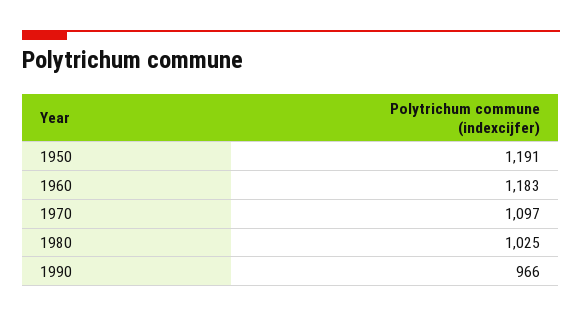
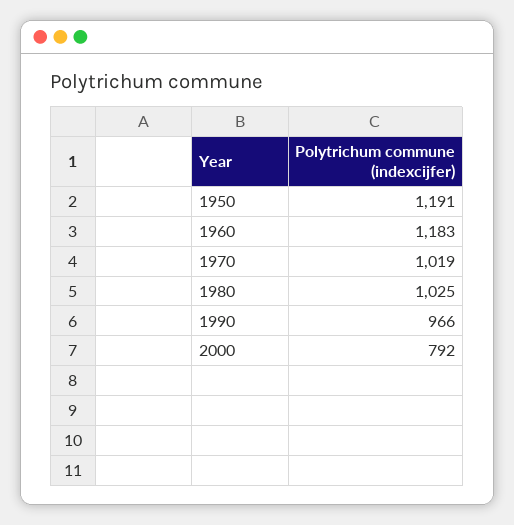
  {
    "1950": 1191,
    "1960": 1183,
-   "1970": 1097,
+   "1970": 1019,
    "1980": 1025,
-   "1990": 966
+   "1990": 966,
+   "2000": 792
  }

